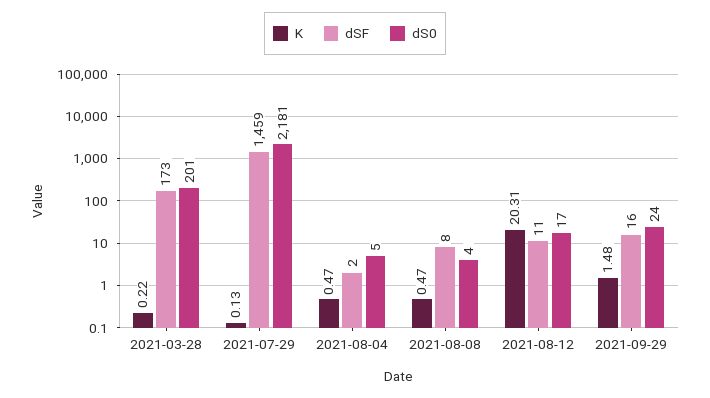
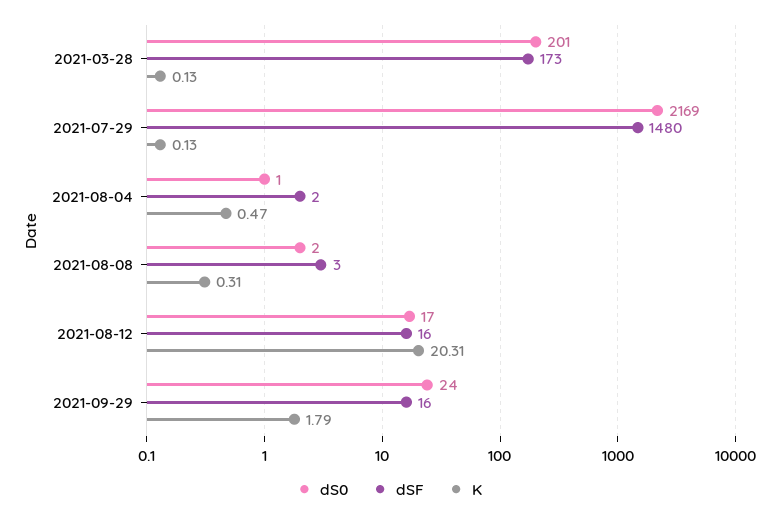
  {
    "K": {
-     "2021-03-28": 0.22,
+     "2021-03-28": 0.13,
      "2021-07-29": 0.13,
      "2021-08-04": 0.47,
-     "2021-08-08": 0.47,
+     "2021-08-08": 0.31,
      "2021-08-12": 20.31,
-     "2021-09-29": 1.48
+     "2021-09-29": 1.79
    },
    "dSF": {
      "2021-03-28": 173,
-     "2021-07-29": 1459,
+     "2021-07-29": 1480,
      "2021-08-04": 2,
-     "2021-08-08": 8,
+     "2021-08-08": 3,
-     "2021-08-12": 11,
+     "2021-08-12": 16,
      "2021-09-29": 16
    },
    "dS0": {
      "2021-03-28": 201,
-     "2021-07-29": 2181,
+     "2021-07-29": 2169,
-     "2021-08-04": 5,
+     "2021-08-04": 1,
-     "2021-08-08": 4,
+     "2021-08-08": 2,
      "2021-08-12": 17,
      "2021-09-29": 24
    }
  }

